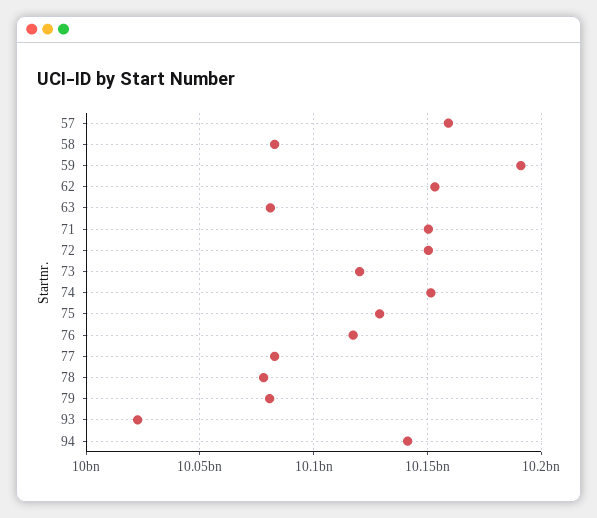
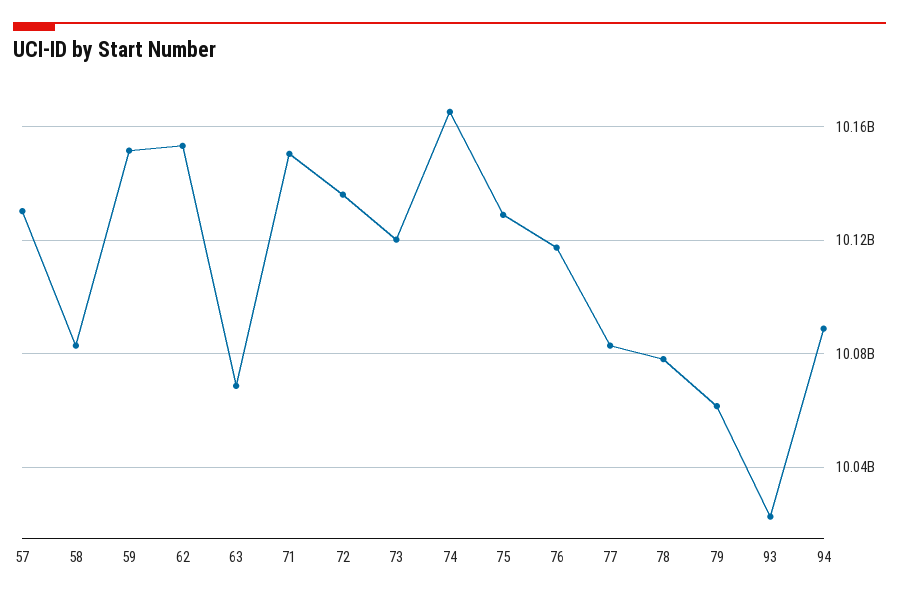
  {
-   "57": 10160000000,
+   "57": 10130000000,
    "58": 10085000000,
-   "59": 10190000000,
+   "59": 10150000000,
    "62": 10155000000,
-   "63": 10080000000,
+   "63": 10070000000,
    "71": 10150000000,
-   "72": 10150000000,
+   "72": 10135000000,
    "73": 10120000000,
-   "74": 10150000000,
+   "74": 10165000000,
    "75": 10130000000,
    "76": 10115000000,
    "77": 10085000000,
    "78": 10080000000,
-   "79": 10080000000,
+   "79": 10060000000,
    "93": 10025000000,
-   "94": 10140000000
+   "94": 10090000000
  }

